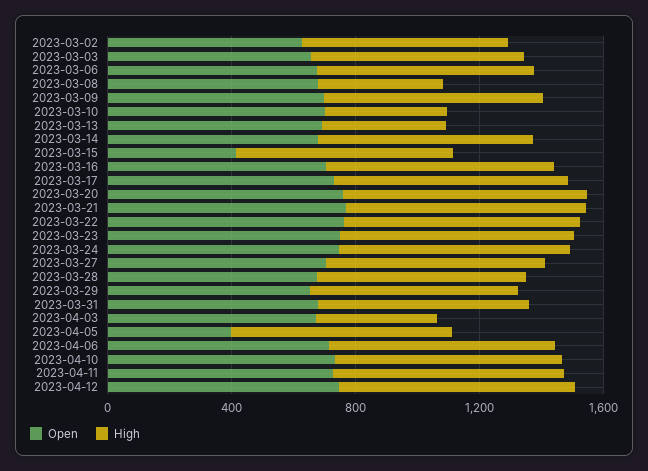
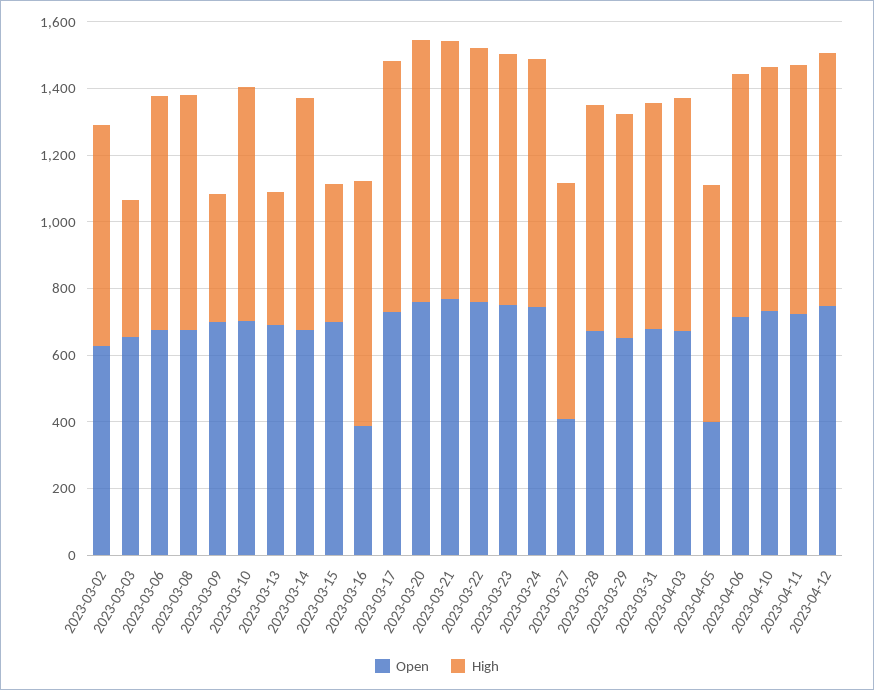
  {
    "Open": {
      "2023-03-02": 650,
      "2023-03-03": 650,
      "2023-03-06": 700,
      "2023-03-08": 700,
      "2023-03-09": 700,
      "2023-03-10": 700,
      "2023-03-13": 700,
      "2023-03-14": 700,
-     "2023-03-15": 400,
+     "2023-03-15": 700,
-     "2023-03-16": 700,
+     "2023-03-16": 400,
      "2023-03-17": 750,
      "2023-03-20": 750,
      "2023-03-21": 750,
      "2023-03-22": 750,
      "2023-03-23": 750,
      "2023-03-24": 750,
-     "2023-03-27": 700,
+     "2023-03-27": 400,
      "2023-03-28": 650,
      "2023-03-29": 650,
      "2023-03-31": 700,
      "2023-04-03": 650,
      "2023-04-05": 400,
      "2023-04-06": 700,
      "2023-04-10": 750,
      "2023-04-11": 750,
      "2023-04-12": 750
    },
    "High": {
      "2023-03-02": 650,
-     "2023-03-03": 700,
+     "2023-03-03": 400,
      "2023-03-06": 700,
-     "2023-03-08": 400,
+     "2023-03-08": 700,
-     "2023-03-09": 700,
+     "2023-03-09": 400,
-     "2023-03-10": 400,
+     "2023-03-10": 700,
      "2023-03-13": 400,
      "2023-03-14": 700,
-     "2023-03-15": 700,
+     "2023-03-15": 400,
      "2023-03-16": 750,
      "2023-03-17": 750,
      "2023-03-20": 800,
      "2023-03-21": 750,
      "2023-03-22": 750,
      "2023-03-23": 750,
      "2023-03-24": 750,
      "2023-03-27": 700,
      "2023-03-28": 700,
      "2023-03-29": 650,
      "2023-03-31": 700,
-     "2023-04-03": 400,
+     "2023-04-03": 700,
      "2023-04-05": 700,
      "2023-04-06": 750,
      "2023-04-10": 750,
      "2023-04-11": 750,
      "2023-04-12": 750
    }
  }

